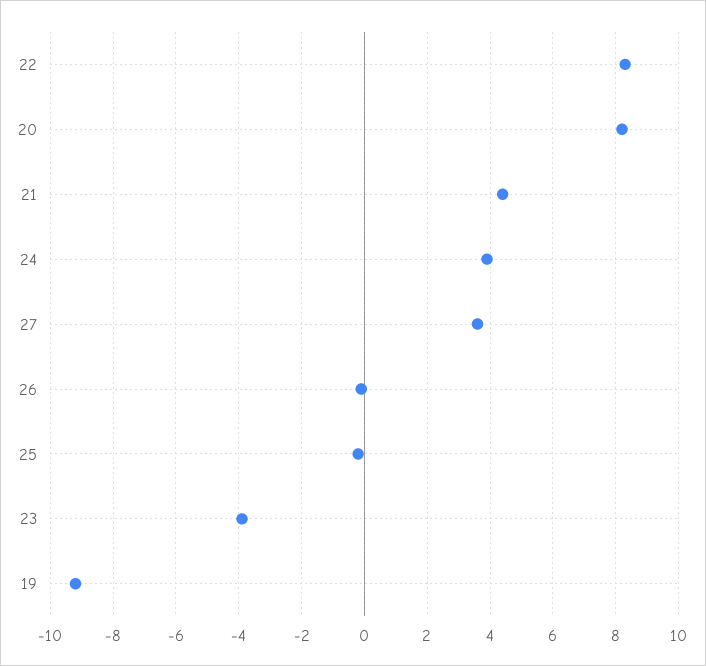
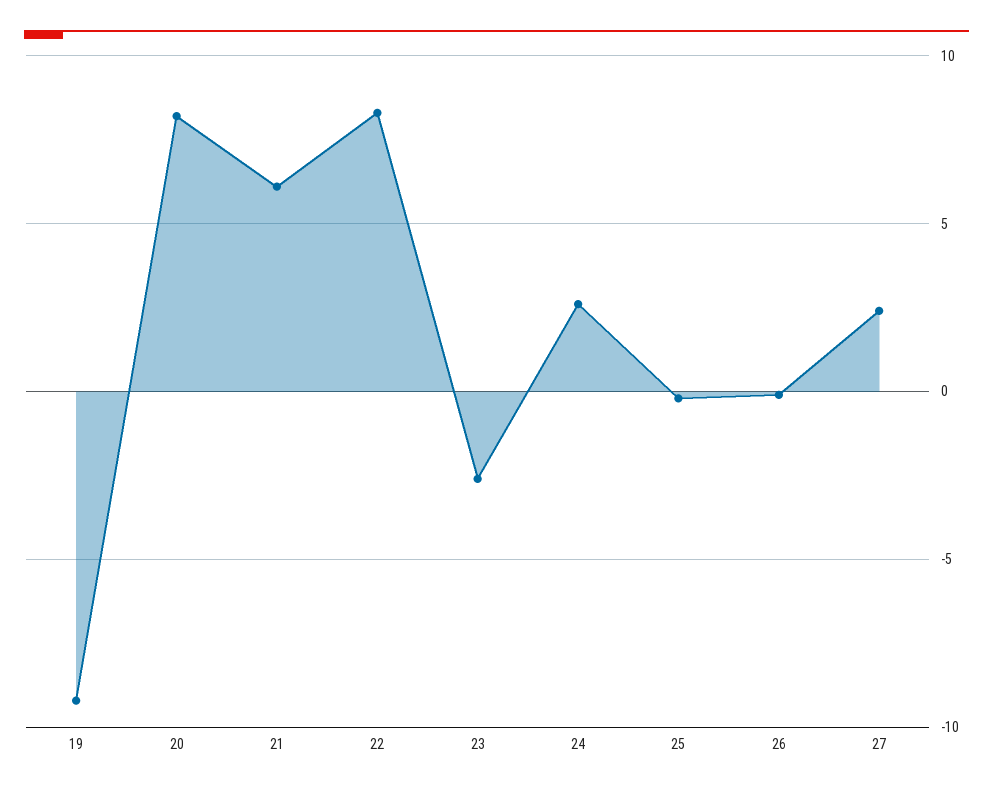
  {
    "22": 8.5,
    "20": 8,
-   "21": 4.5,
+   "21": 6,
-   "24": 4,
+   "24": 2.5,
-   "27": 3.5,
+   "27": 2.5,
    "26": 0,
    "25": 0,
-   "23": -4,
+   "23": -2.5,
    "19": -9
  }

